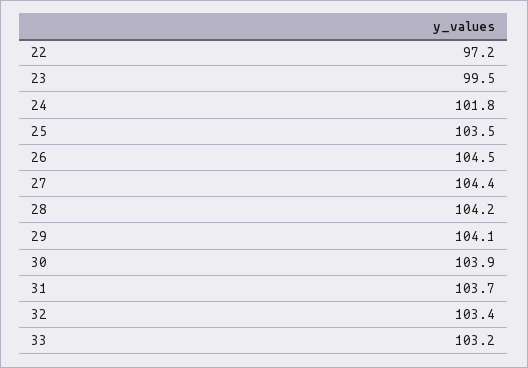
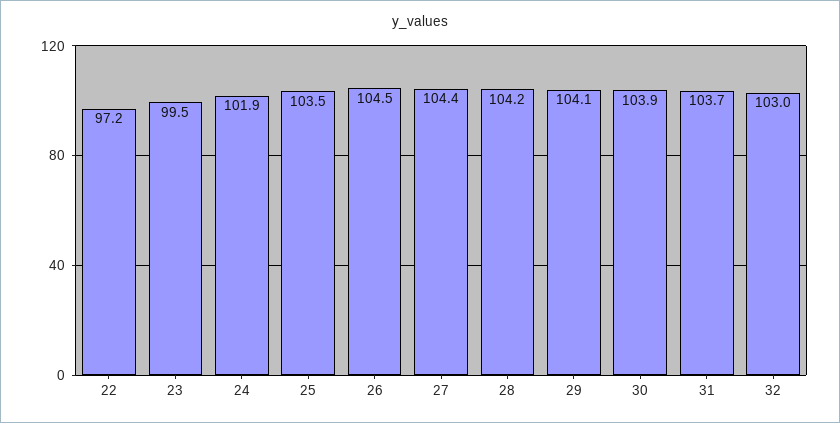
  {
    "22": 97.2,
    "23": 99.5,
-   "24": 101.8,
+   "24": 101.9,
    "25": 103.5,
    "26": 104.5,
    "27": 104.4,
    "28": 104.2,
    "29": 104.1,
    "30": 103.9,
    "31": 103.7,
-   "32": 103.4,
+   "32": 103
-   "33": 103.2
  }

